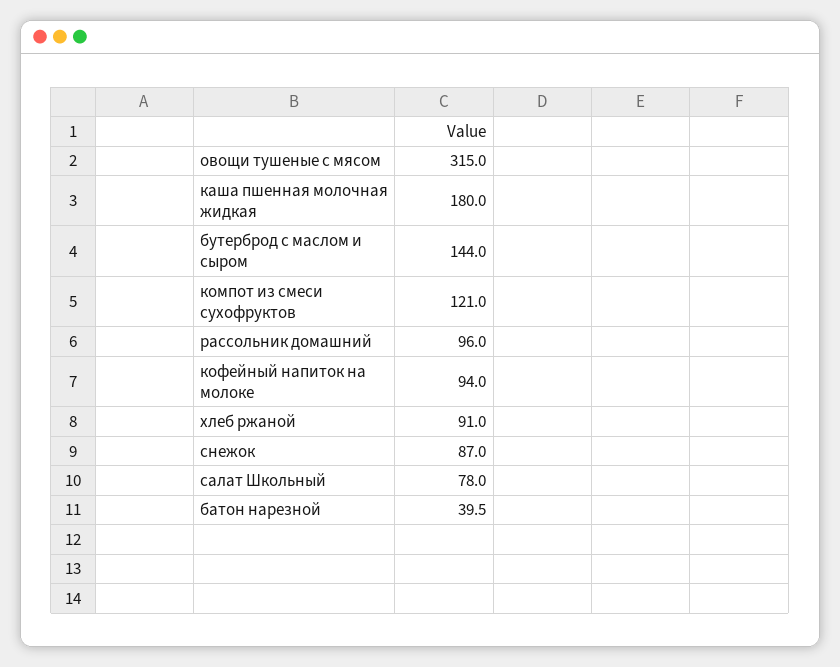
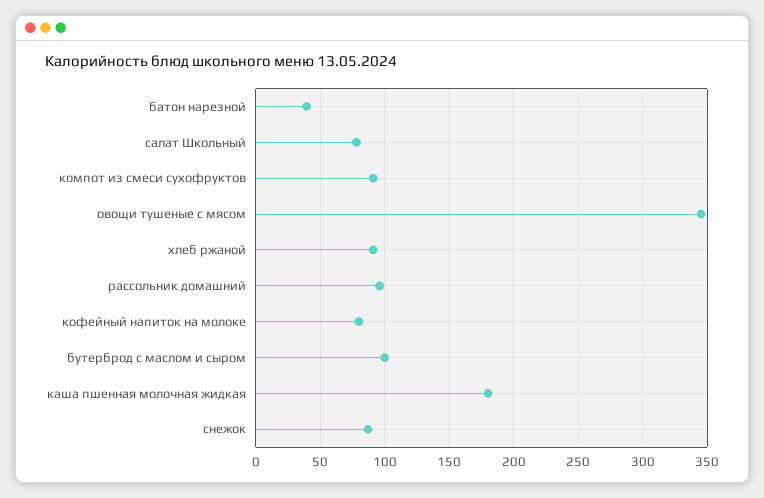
  {
-   "овощи тушеные с мясом": 315,
+   "овощи тушеные с мясом": 345,
    "каша пшенная молочная жидкая": 180,
-   "бутерброд с маслом и сыром": 144,
+   "бутерброд с маслом и сыром": 100,
-   "компот из смеси сухофруктов": 121,
+   "компот из смеси сухофруктов": 90,
    "рассольник домашний": 96,
-   "кофейный напиток на молоке": 94,
+   "кофейный напиток на молоке": 80,
    "хлеб ржаной": 91,
    "снежок": 87,
    "салат Школьный": 78,
    "батон нарезной": 39.5
  }

